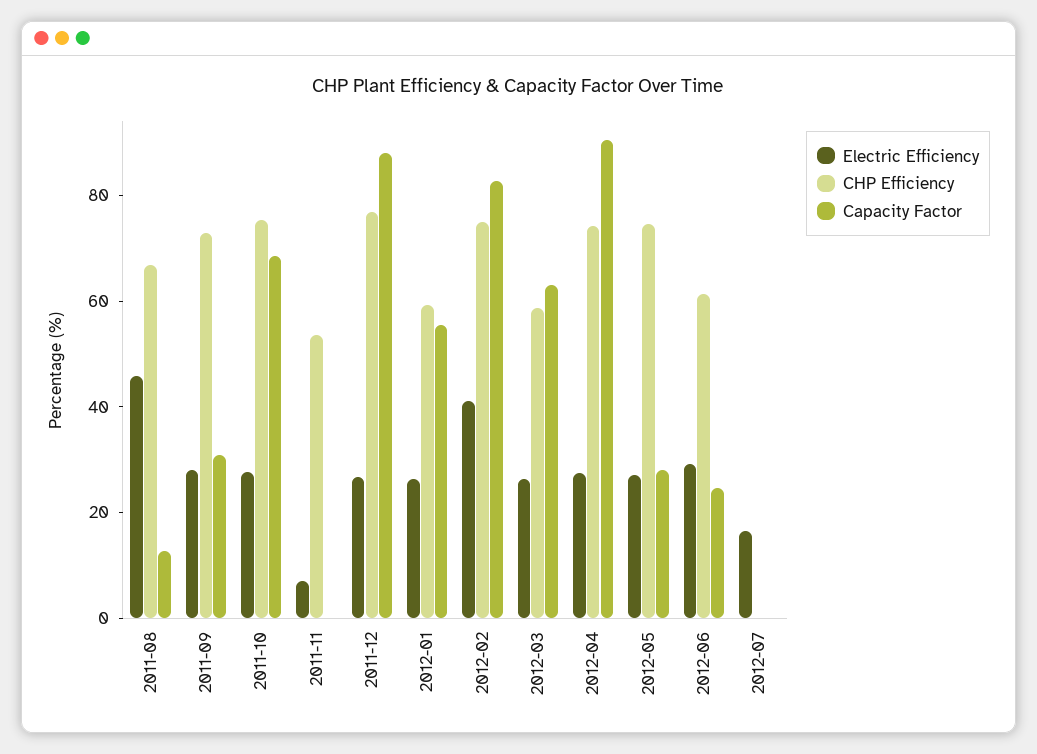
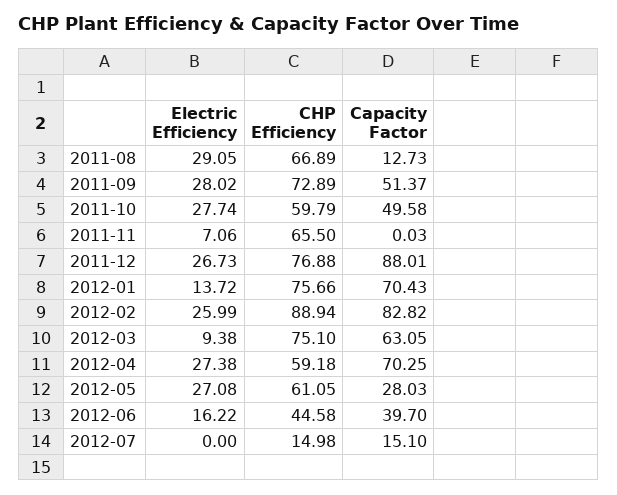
  {
    "Electric Efficiency": {
-     "2011-08": 45,
+     "2011-08": 29.05,
      "2011-09": 28.02,
      "2011-10": 27.74,
      "2011-11": 7.06,
      "2011-12": 26.73,
-     "2012-01": 25,
+     "2012-01": 13.72,
-     "2012-02": 40,
+     "2012-02": 25.99,
-     "2012-03": 25,
+     "2012-03": 9.38,
      "2012-04": 27.38,
      "2012-05": 27.08,
-     "2012-06": 30,
+     "2012-06": 16.22,
-     "2012-07": 15
+     "2012-07": 0
    },
    "CHP Efficiency": {
      "2011-08": 66.89,
      "2011-09": 72.89,
-     "2011-10": 75,
+     "2011-10": 59.79,
-     "2011-11": 55,
+     "2011-11": 65.5,
      "2011-12": 76.88,
-     "2012-01": 60,
+     "2012-01": 75.66,
-     "2012-02": 75,
+     "2012-02": 88.94,
-     "2012-03": 60,
+     "2012-03": 75.1,
-     "2012-04": 75,
+     "2012-04": 59.18,
-     "2012-05": 75,
+     "2012-05": 61.05,
-     "2012-06": 60,
+     "2012-06": 44.58,
-     "2012-07": 0
+     "2012-07": 14.98
    },
    "Capacity Factor": {
      "2011-08": 12.73,
-     "2011-09": 30,
+     "2011-09": 51.37,
-     "2011-10": 70,
+     "2011-10": 49.58,
      "2011-11": 0.03,
      "2011-12": 88.01,
-     "2012-01": 55,
+     "2012-01": 70.43,
      "2012-02": 82.82,
      "2012-03": 63.05,
-     "2012-04": 90,
+     "2012-04": 70.25,
      "2012-05": 28.03,
-     "2012-06": 25,
+     "2012-06": 39.7,
-     "2012-07": 0
+     "2012-07": 15.1
    }
  }

